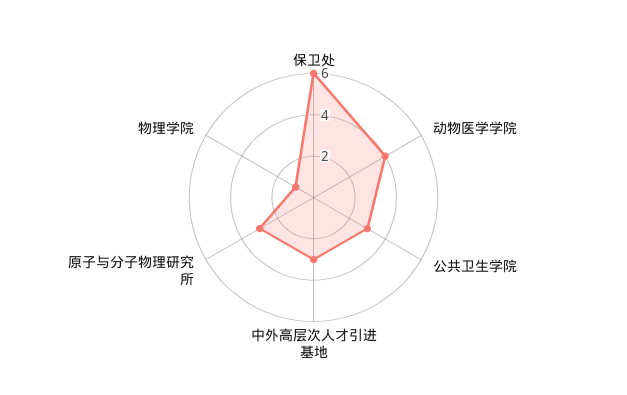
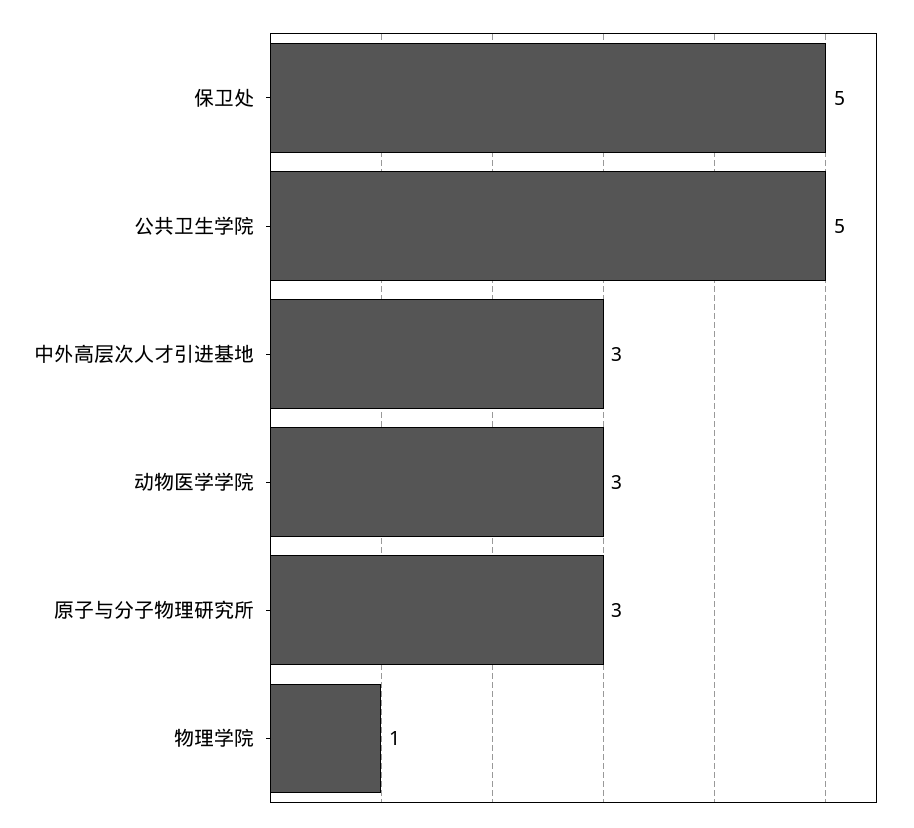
  {
-   "保卫处": 6,
+   "保卫处": 5,
-   "动物医学学院": 4,
+   "动物医学学院": 3,
-   "公共卫生学院": 3,
+   "公共卫生学院": 5,
    "中外高层次人才引进基地": 3,
    "原子与分子物理研究所": 3,
    "物理学院": 1
  }

